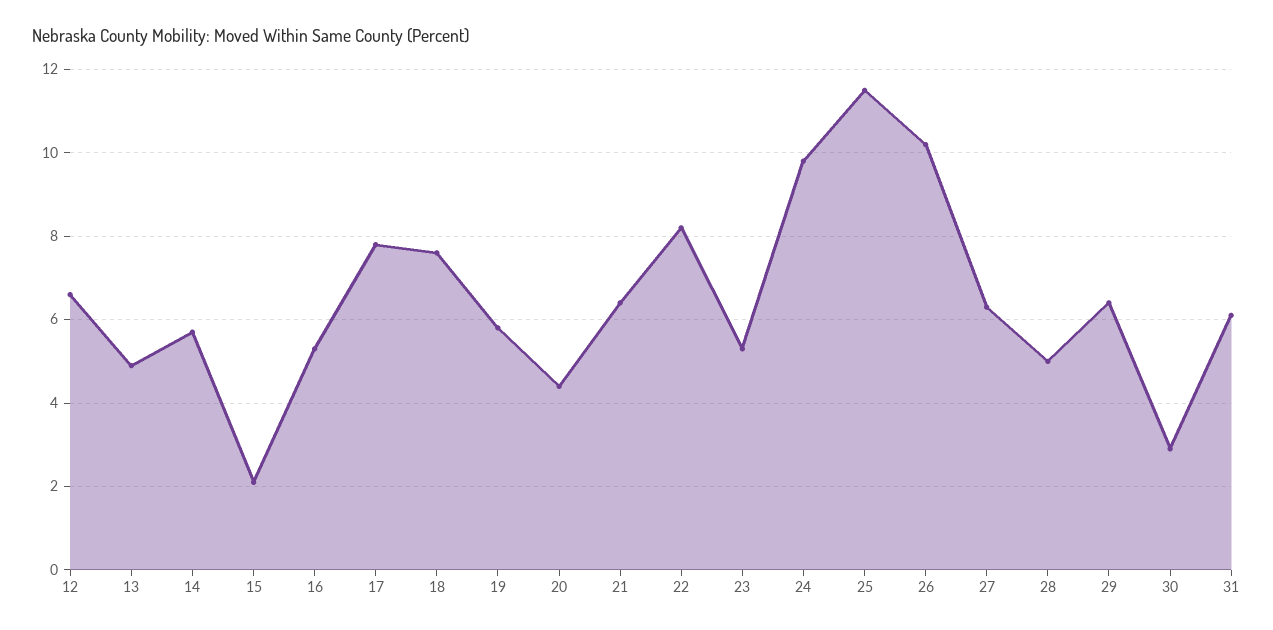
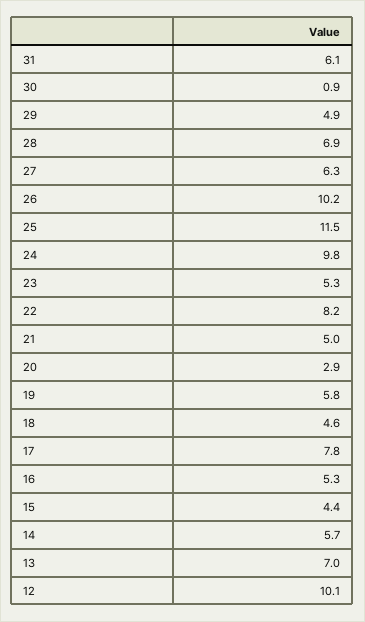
  {
-   "12": 6.5,
+   "12": 10.1,
-   "13": 5,
+   "13": 7,
    "14": 5.7,
-   "15": 2,
+   "15": 4.4,
    "16": 5.3,
    "17": 7.8,
-   "18": 7.5,
+   "18": 4.6,
    "19": 5.8,
-   "20": 4.5,
+   "20": 2.9,
-   "21": 6.5,
+   "21": 5,
    "22": 8.2,
    "23": 5.3,
    "24": 9.8,
    "25": 11.5,
    "26": 10.2,
    "27": 6.3,
-   "28": 5,
+   "28": 6.9,
-   "29": 6.5,
+   "29": 4.9,
-   "30": 3,
+   "30": 0.9,
    "31": 6.1
  }

